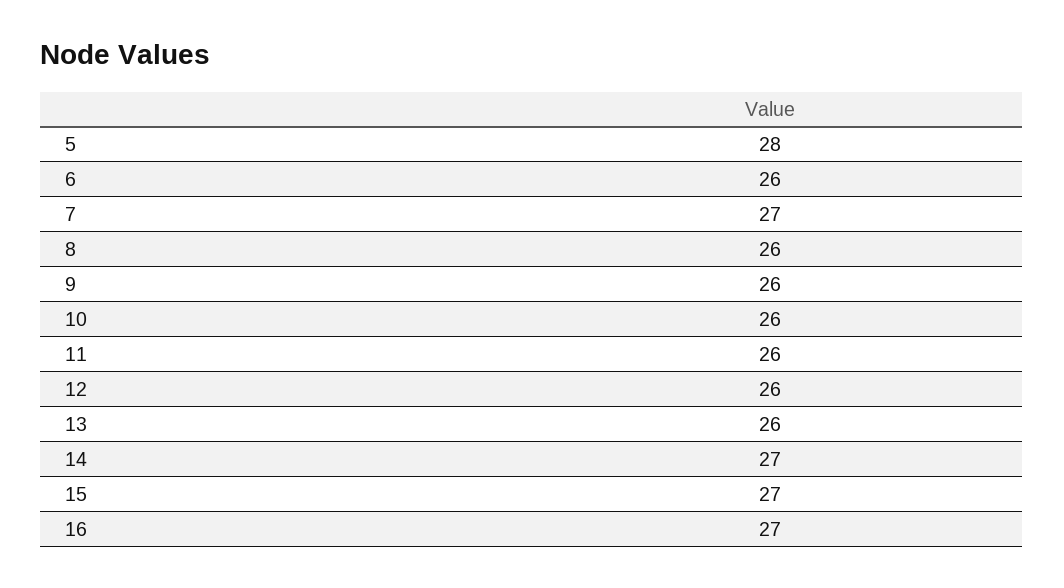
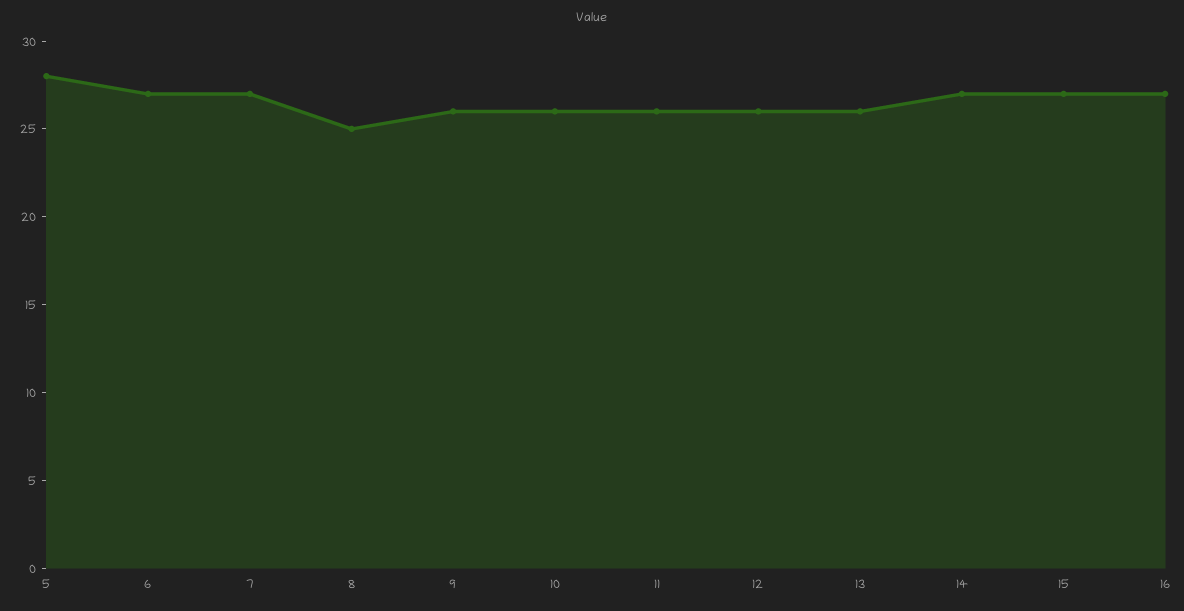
  {
    "5": 28,
-   "6": 26,
+   "6": 27,
    "7": 27,
-   "8": 26,
+   "8": 25,
    "9": 26,
    "10": 26,
    "11": 26,
    "12": 26,
    "13": 26,
    "14": 27,
    "15": 27,
    "16": 27
  }

